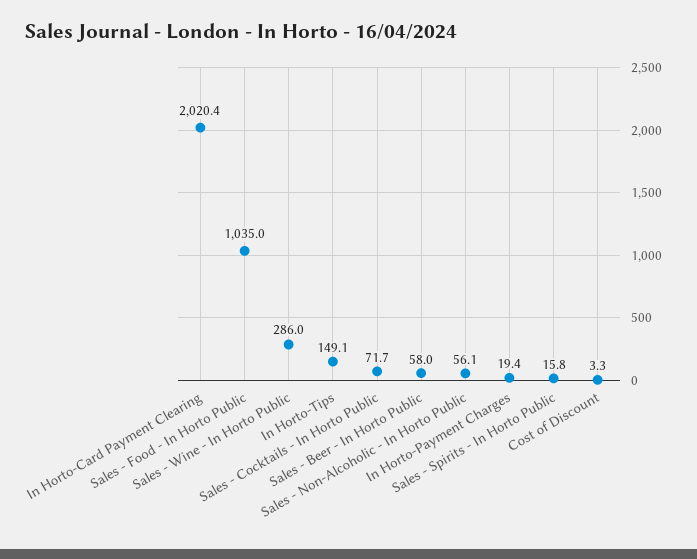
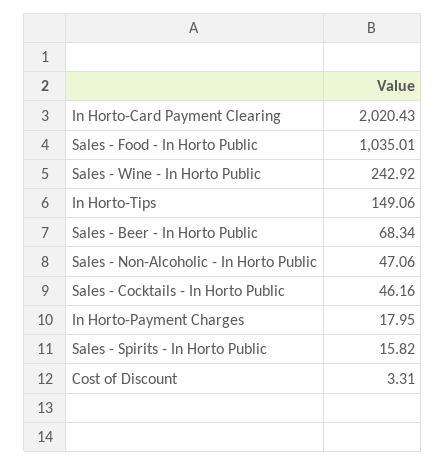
  {
    "In Horto-Card Payment Clearing": 2020.43,
    "Sales - Food - In Horto Public": 1035.01,
-   "Sales - Wine - In Horto Public": 286,
+   "Sales - Wine - In Horto Public": 242.92,
    "In Horto-Tips": 149.06,
-   "Sales - Cocktails - In Horto Public": 71.7,
+   "Sales - Cocktails - In Horto Public": 46.16,
-   "Sales - Beer - In Horto Public": 58,
+   "Sales - Beer - In Horto Public": 68.34,
-   "Sales - Non-Alcoholic - In Horto Public": 56.1,
+   "Sales - Non-Alcoholic - In Horto Public": 47.06,
-   "In Horto-Payment Charges": 19.4,
+   "In Horto-Payment Charges": 17.95,
    "Sales - Spirits - In Horto Public": 15.82,
    "Cost of Discount": 3.31
  }

